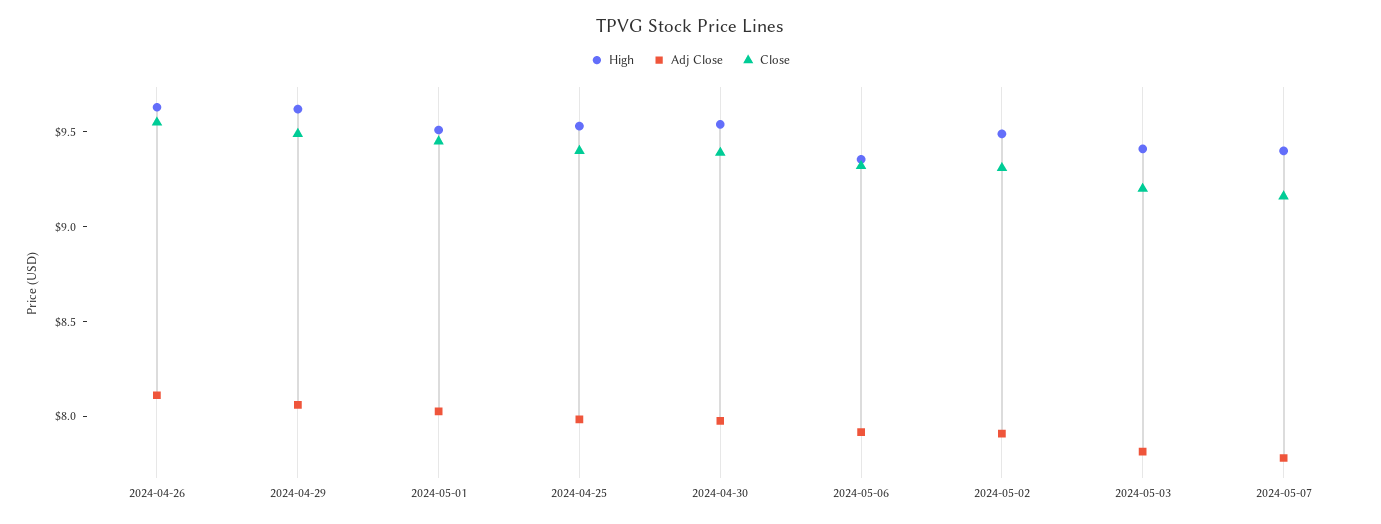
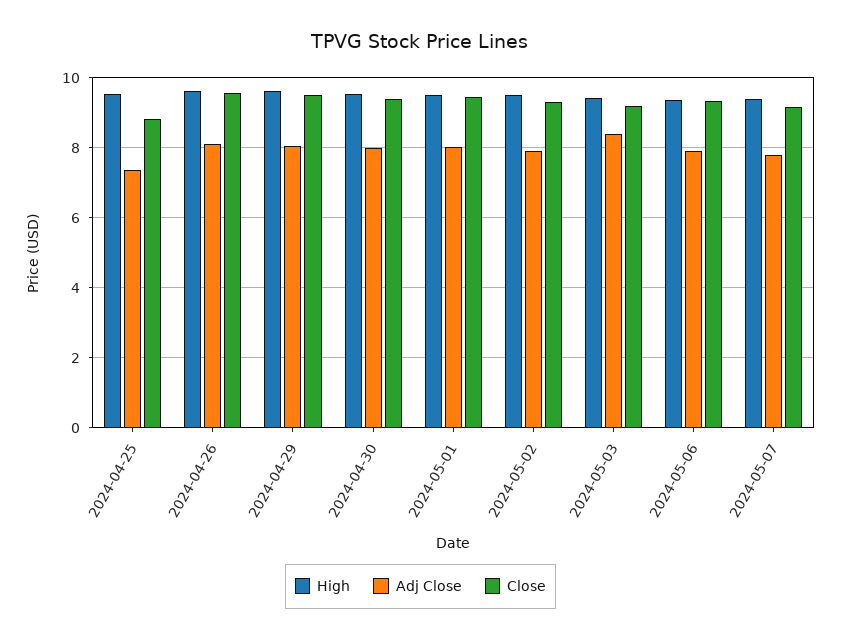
  {
    "High": {
      "2024-04-26": 9.6,
      "2024-04-29": 9.6,
      "2024-05-01": 9.5,
      "2024-04-25": 9.5,
      "2024-04-30": 9.5,
      "2024-05-06": 9.4,
      "2024-05-02": 9.5,
      "2024-05-03": 9.4,
      "2024-05-07": 9.4
    },
    "Adj Close": {
      "2024-04-26": 8.1,
      "2024-04-29": 8.1,
      "2024-05-01": 8,
-     "2024-04-25": 8,
+     "2024-04-25": 7.4,
      "2024-04-30": 8,
      "2024-05-06": 7.9,
      "2024-05-02": 7.9,
-     "2024-05-03": 7.8,
+     "2024-05-03": 8.4,
      "2024-05-07": 7.8
    },
    "Close": {
      "2024-04-26": 9.6,
      "2024-04-29": 9.5,
      "2024-05-01": 9.5,
-     "2024-04-25": 9.4,
+     "2024-04-25": 8.8,
      "2024-04-30": 9.4,
      "2024-05-06": 9.3,
      "2024-05-02": 9.3,
      "2024-05-03": 9.2,
      "2024-05-07": 9.2
    }
  }

